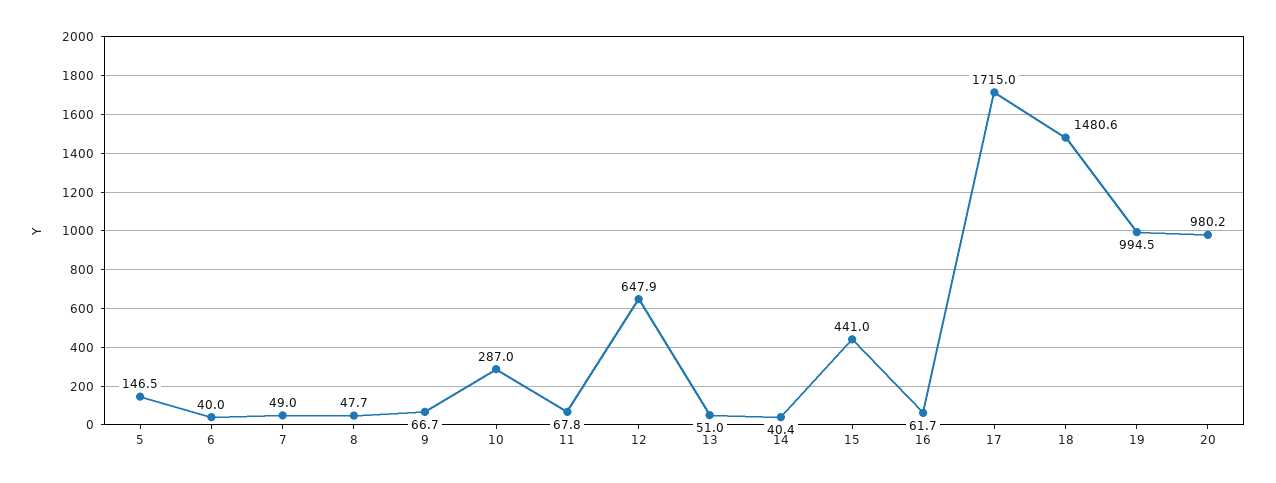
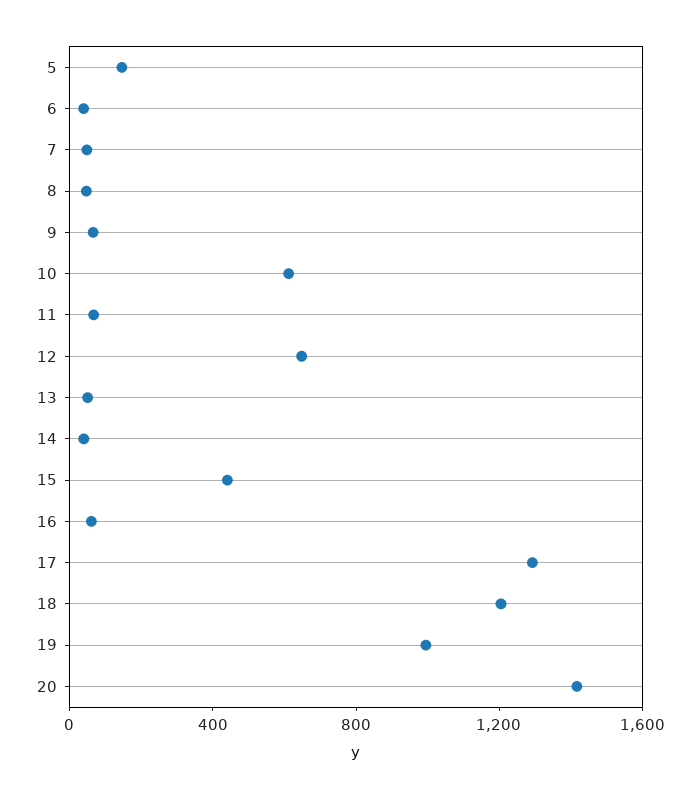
  {
    "5": 146.5,
    "6": 40,
    "7": 49,
    "8": 47.7,
    "9": 66.7,
-   "10": 287,
+   "10": 600,
    "11": 67.8,
    "12": 647.9,
    "13": 51,
    "14": 40.4,
    "15": 441,
    "16": 61.7,
-   "17": 1715,
+   "17": 1300,
-   "18": 1480.6,
+   "18": 1200,
    "19": 994.5,
-   "20": 980.2
+   "20": 1400
  }

